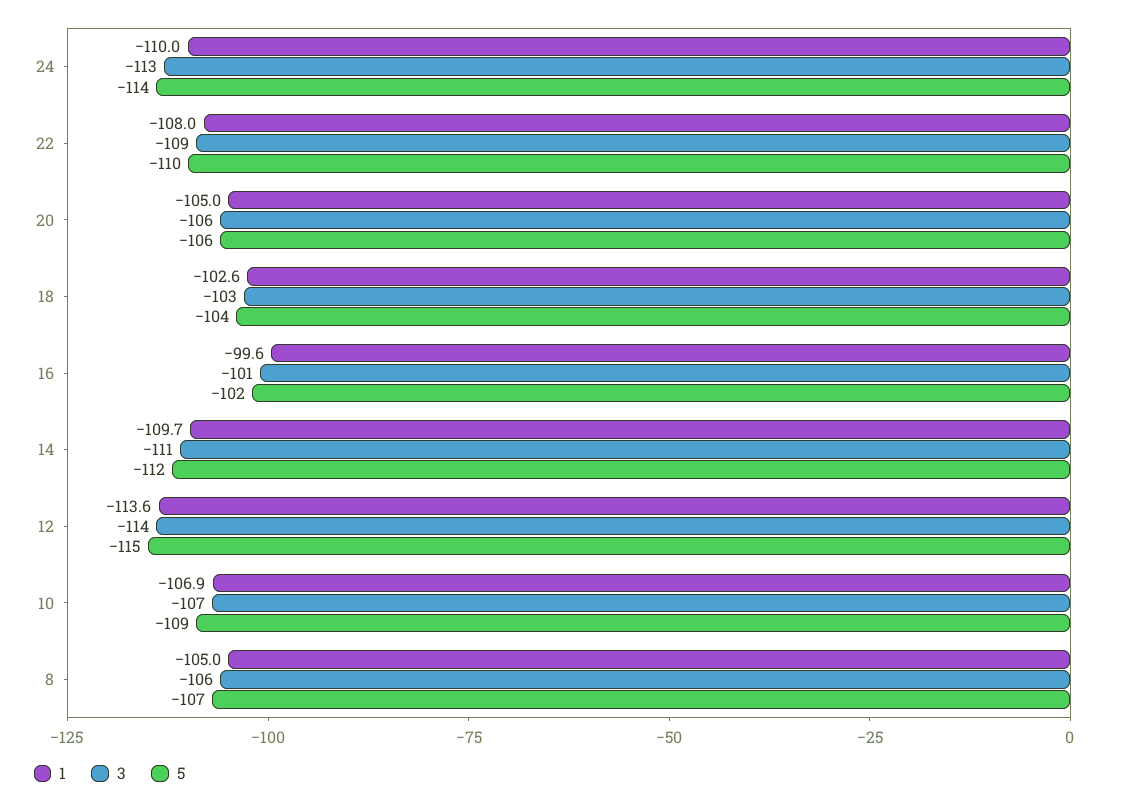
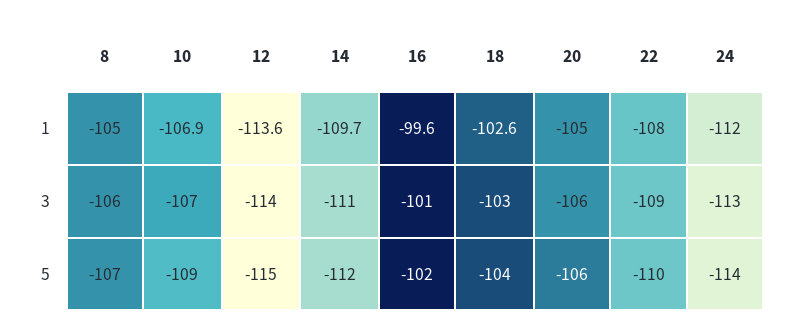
  {
    "1": {
-     "24": -110,
+     "24": -112,
      "22": -108,
      "20": -105,
      "18": -102.6,
      "16": -99.6,
      "14": -109.7,
      "12": -113.6,
      "10": -106.9,
      "8": -105
    },
    "3": {
      "24": -113,
      "22": -109,
      "20": -106,
      "18": -103,
      "16": -101,
      "14": -111,
      "12": -114,
      "10": -107,
      "8": -106
    },
    "5": {
      "24": -114,
      "22": -110,
      "20": -106,
      "18": -104,
      "16": -102,
      "14": -112,
      "12": -115,
      "10": -109,
      "8": -107
    }
  }

